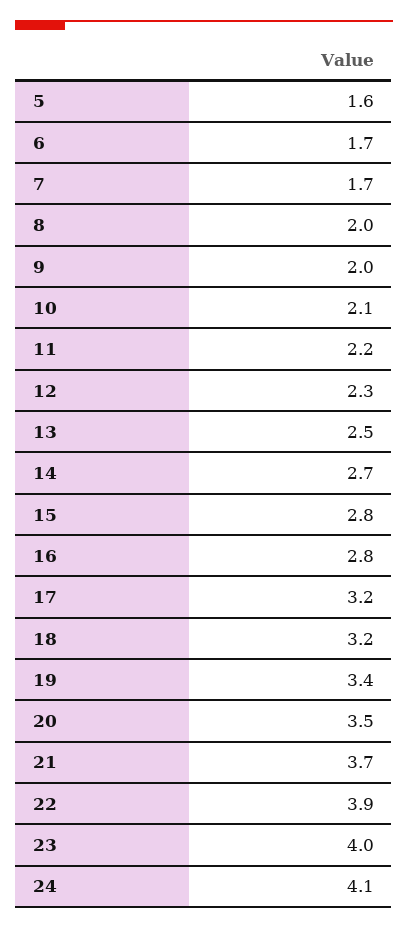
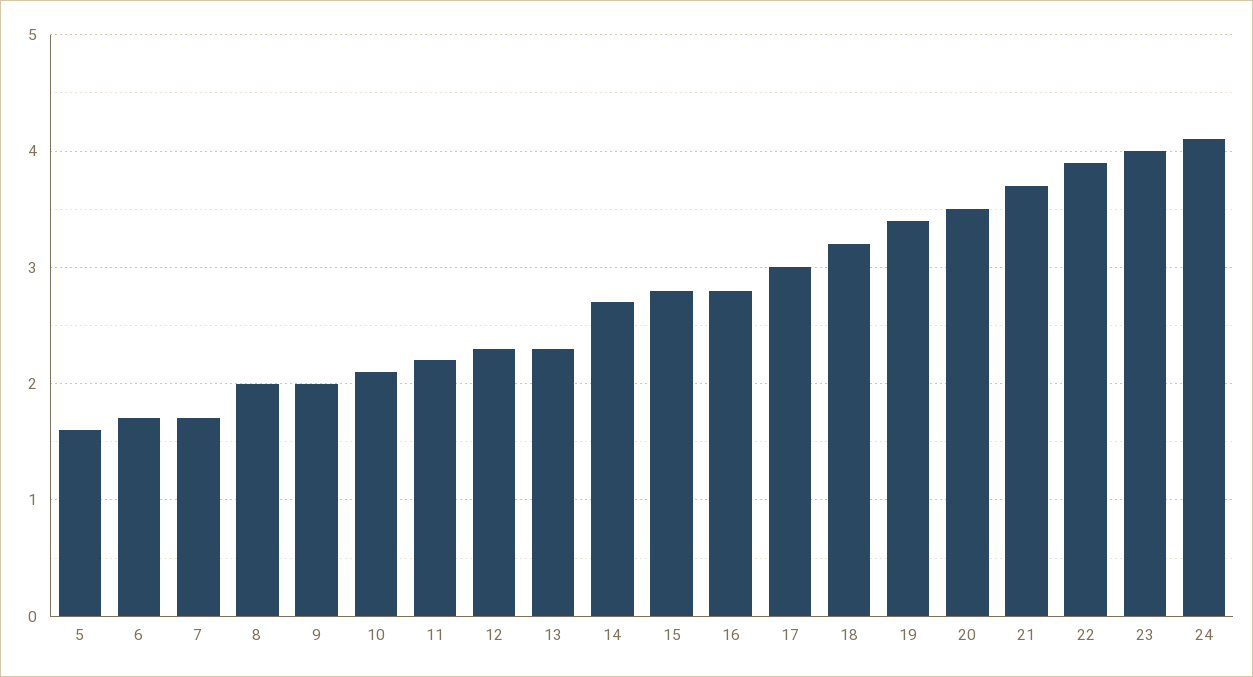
  {
    "5": 1.6,
    "6": 1.7,
    "7": 1.7,
    "8": 2,
    "9": 2,
    "10": 2.1,
    "11": 2.2,
    "12": 2.3,
-   "13": 2.5,
+   "13": 2.3,
    "14": 2.7,
    "15": 2.8,
    "16": 2.8,
-   "17": 3.2,
+   "17": 3,
    "18": 3.2,
    "19": 3.4,
    "20": 3.5,
    "21": 3.7,
    "22": 3.9,
    "23": 4,
    "24": 4.1
  }

